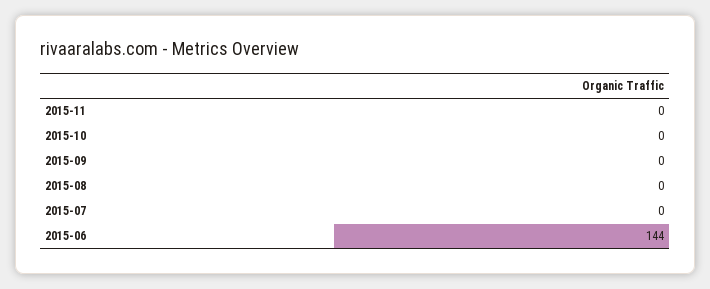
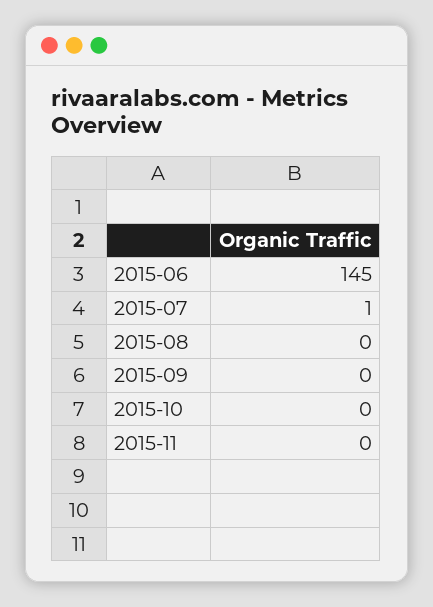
  {
    "2015-11": 0,
    "2015-10": 0,
    "2015-09": 0,
    "2015-08": 0,
-   "2015-07": 0,
+   "2015-07": 1,
-   "2015-06": 144
+   "2015-06": 145
  }

